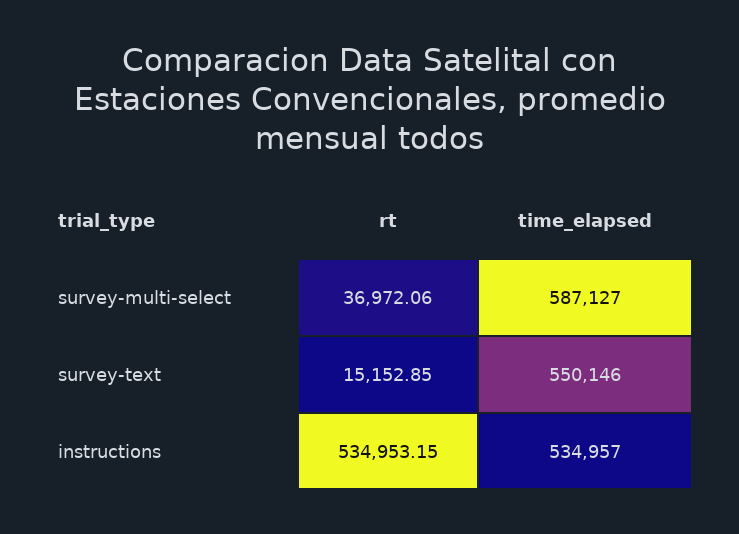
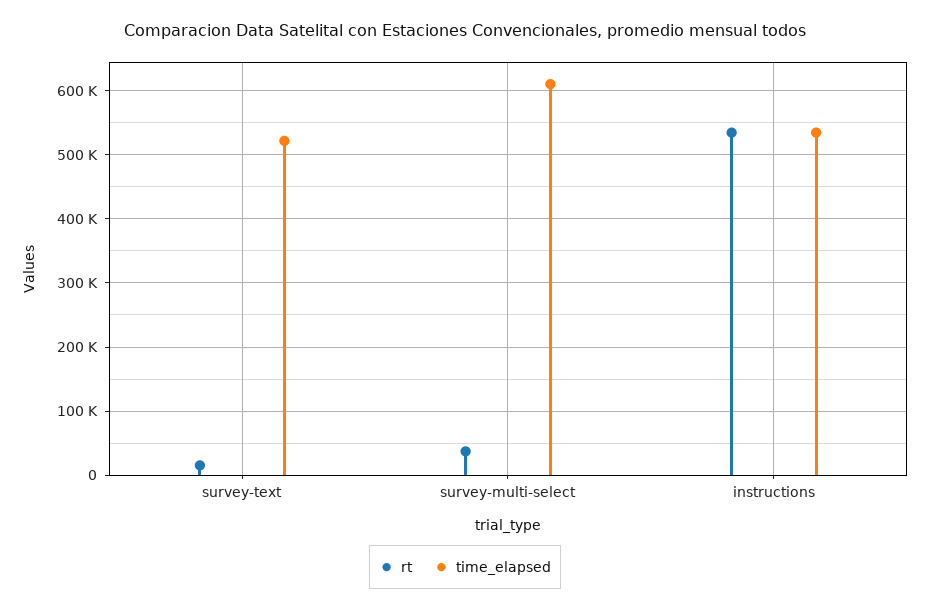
  {
    "rt": {
      "survey-multi-select": 36972.06,
      "survey-text": 15152.85,
      "instructions": 534953.15
    },
    "time_elapsed": {
-     "survey-multi-select": 587127,
+     "survey-multi-select": 610000,
-     "survey-text": 550146,
+     "survey-text": 520000,
      "instructions": 534957
    }
  }

